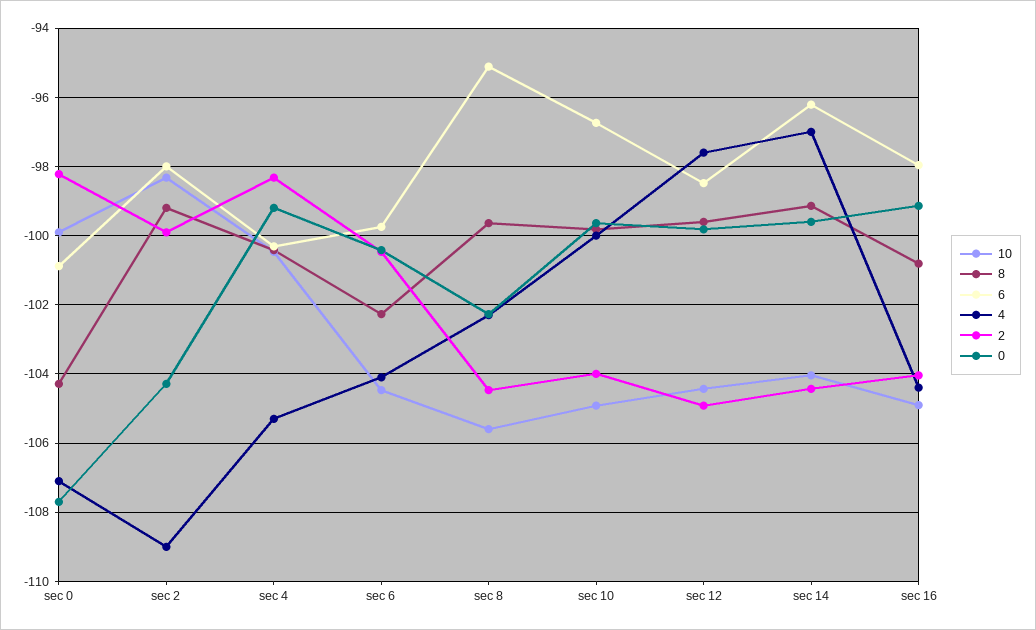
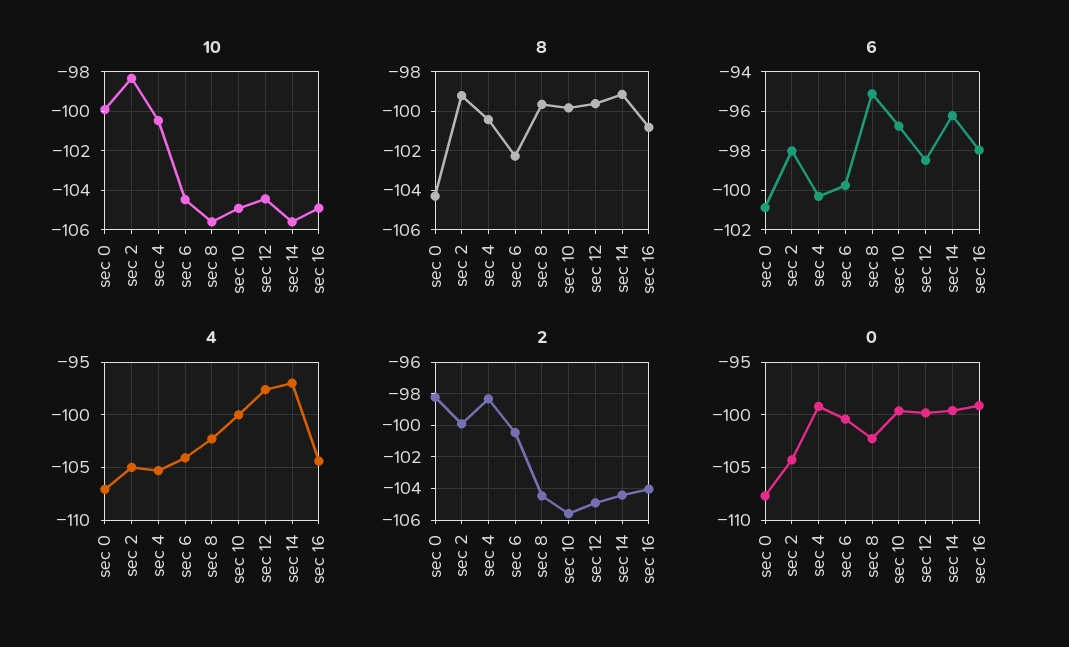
  {
    "10": {
      "sec 0": -100,
      "sec 2": -98.4,
      "sec 4": -100.4,
      "sec 6": -104.4,
      "sec 8": -105.6,
      "sec 10": -105,
      "sec 12": -104.4,
-     "sec 14": -104,
+     "sec 14": -105.5,
      "sec 16": -105
    },
    "8": {
      "sec 0": -104.2,
      "sec 2": -99.2,
      "sec 4": -100.4,
      "sec 6": -102.2,
      "sec 8": -99.6,
      "sec 10": -99.8,
      "sec 12": -99.6,
      "sec 14": -99.2,
      "sec 16": -100.8
    },
    "6": {
      "sec 0": -100.8,
      "sec 2": -98,
      "sec 4": -100.4,
      "sec 6": -99.8,
      "sec 8": -95.2,
      "sec 10": -96.8,
      "sec 12": -98.4,
      "sec 14": -96.2,
      "sec 16": -98
    },
    "4": {
      "sec 0": -107.2,
-     "sec 2": -109,
+     "sec 2": -105,
      "sec 4": -105.4,
      "sec 6": -104.2,
      "sec 8": -102.4,
      "sec 10": -100,
      "sec 12": -97.6,
      "sec 14": -97,
      "sec 16": -104.4
    },
    "2": {
      "sec 0": -98.2,
      "sec 2": -100,
      "sec 4": -98.4,
      "sec 6": -100.4,
      "sec 8": -104.4,
-     "sec 10": -104,
+     "sec 10": -105.5,
      "sec 12": -105,
      "sec 14": -104.4,
      "sec 16": -104
    },
    "0": {
      "sec 0": -107.8,
      "sec 2": -104.2,
      "sec 4": -99.2,
      "sec 6": -100.4,
      "sec 8": -102.2,
      "sec 10": -99.6,
      "sec 12": -99.8,
      "sec 14": -99.6,
      "sec 16": -99.2
    }
  }

